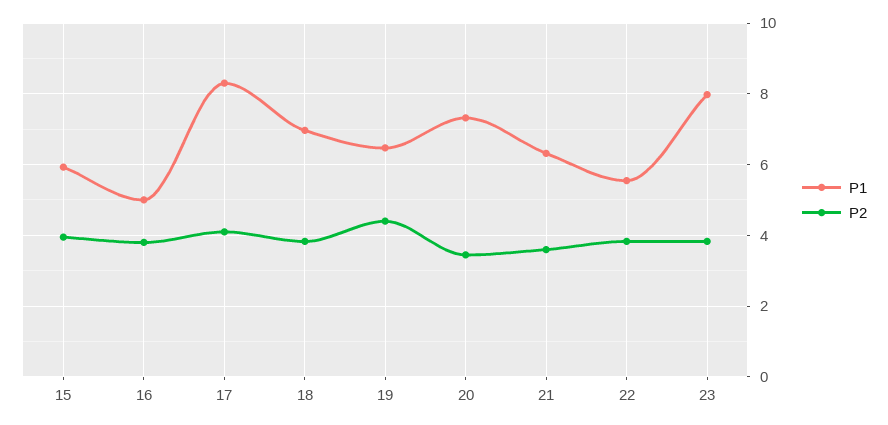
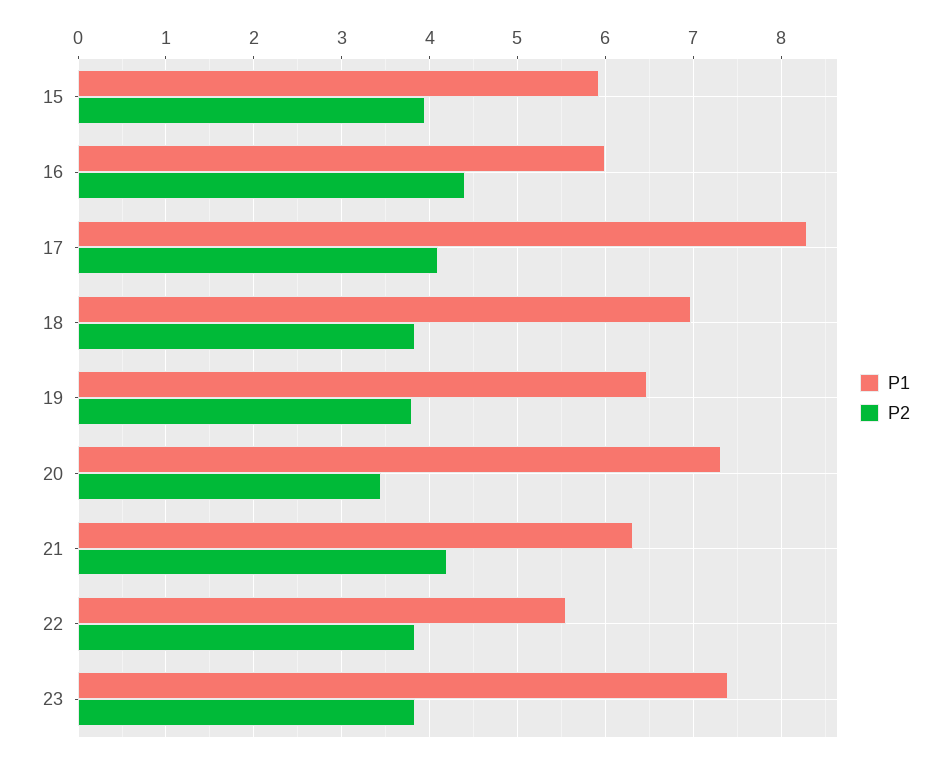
  {
    "P1": {
      "15": 5.9,
-     "16": 5,
+     "16": 6,
      "17": 8.3,
      "18": 7,
      "19": 6.5,
      "20": 7.3,
      "21": 6.3,
      "22": 5.6,
-     "23": 8
+     "23": 7.4
    },
    "P2": {
      "15": 4,
-     "16": 3.8,
+     "16": 4.4,
      "17": 4.1,
      "18": 3.8,
-     "19": 4.4,
+     "19": 3.8,
      "20": 3.5,
-     "21": 3.6,
+     "21": 4.2,
      "22": 3.8,
      "23": 3.8
    }
  }

